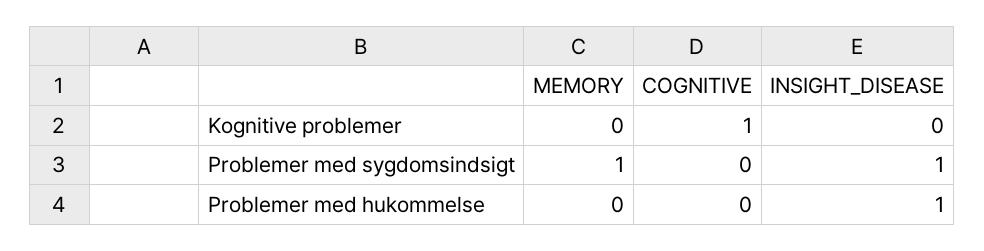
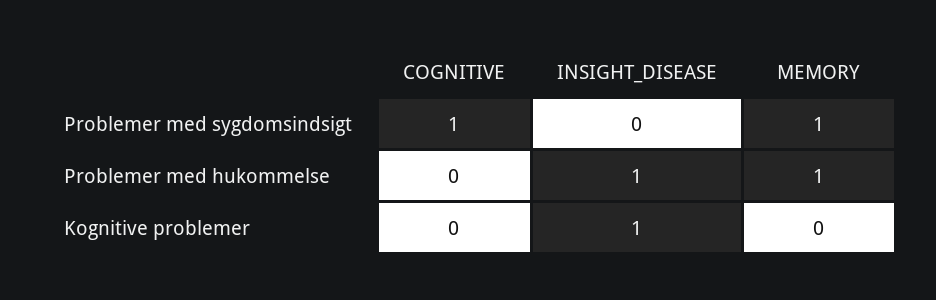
  {
    "MEMORY": {
      "Kognitive problemer": 0,
      "Problemer med sygdomsindsigt": 1,
-     "Problemer med hukommelse": 0
+     "Problemer med hukommelse": 1
    },
    "COGNITIVE": {
-     "Kognitive problemer": 1,
+     "Kognitive problemer": 0,
-     "Problemer med sygdomsindsigt": 0,
+     "Problemer med sygdomsindsigt": 1,
      "Problemer med hukommelse": 0
    },
    "INSIGHT_DISEASE": {
-     "Kognitive problemer": 0,
+     "Kognitive problemer": 1,
-     "Problemer med sygdomsindsigt": 1,
+     "Problemer med sygdomsindsigt": 0,
      "Problemer med hukommelse": 1
    }
  }

